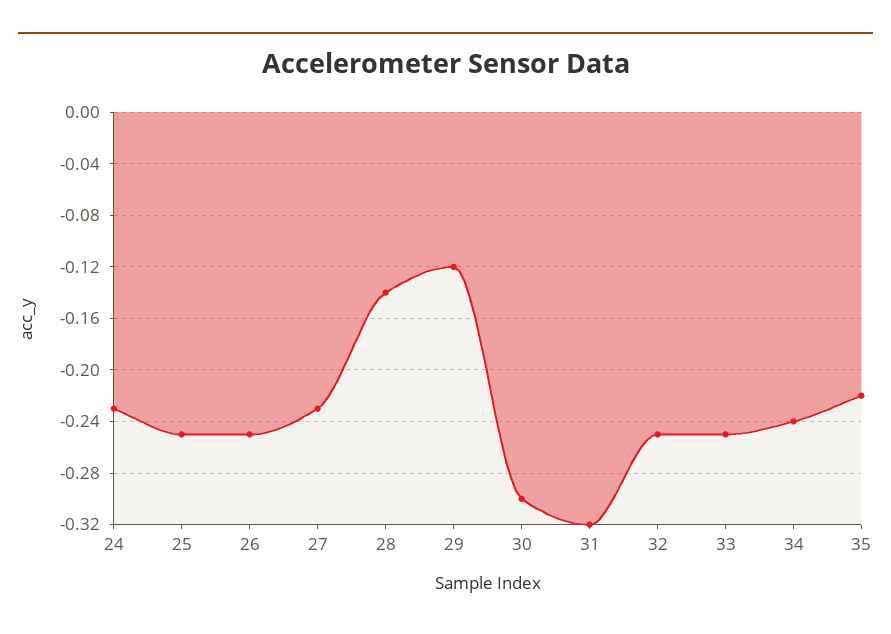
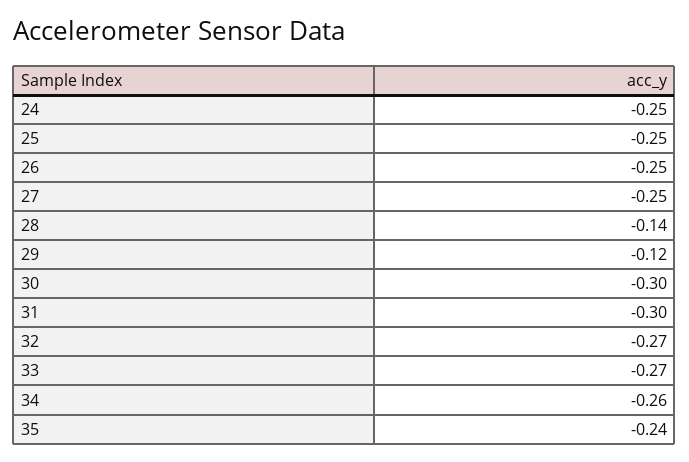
  {
-   "24": -0.23,
+   "24": -0.25,
    "25": -0.25,
    "26": -0.25,
-   "27": -0.23,
+   "27": -0.25,
    "28": -0.14,
    "29": -0.12,
    "30": -0.3,
-   "31": -0.32,
+   "31": -0.3,
-   "32": -0.25,
+   "32": -0.27,
-   "33": -0.25,
+   "33": -0.27,
-   "34": -0.24,
+   "34": -0.26,
-   "35": -0.22
+   "35": -0.24
  }

